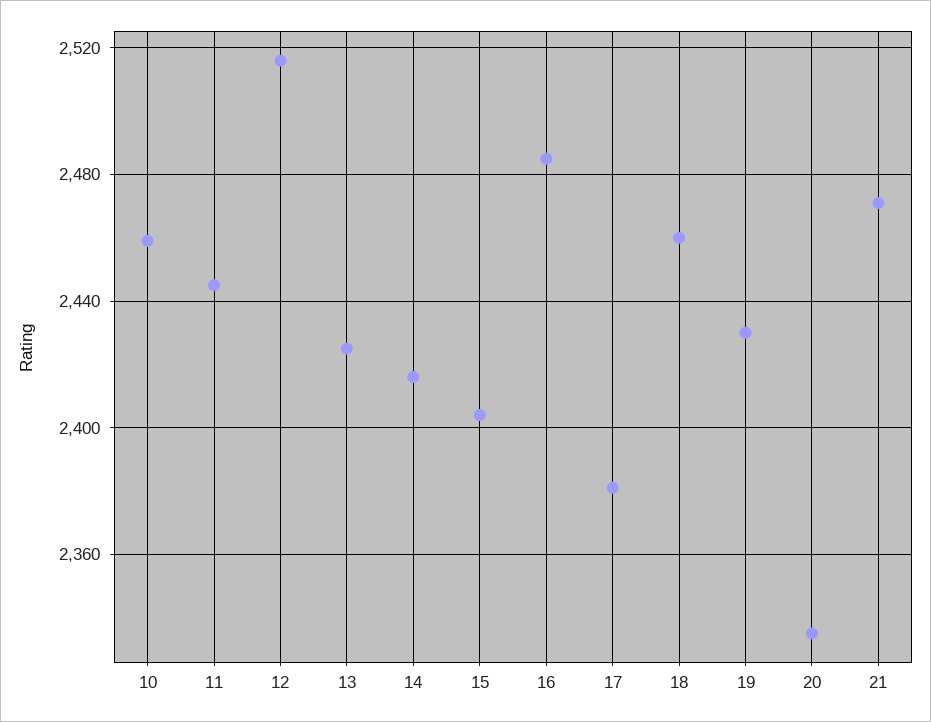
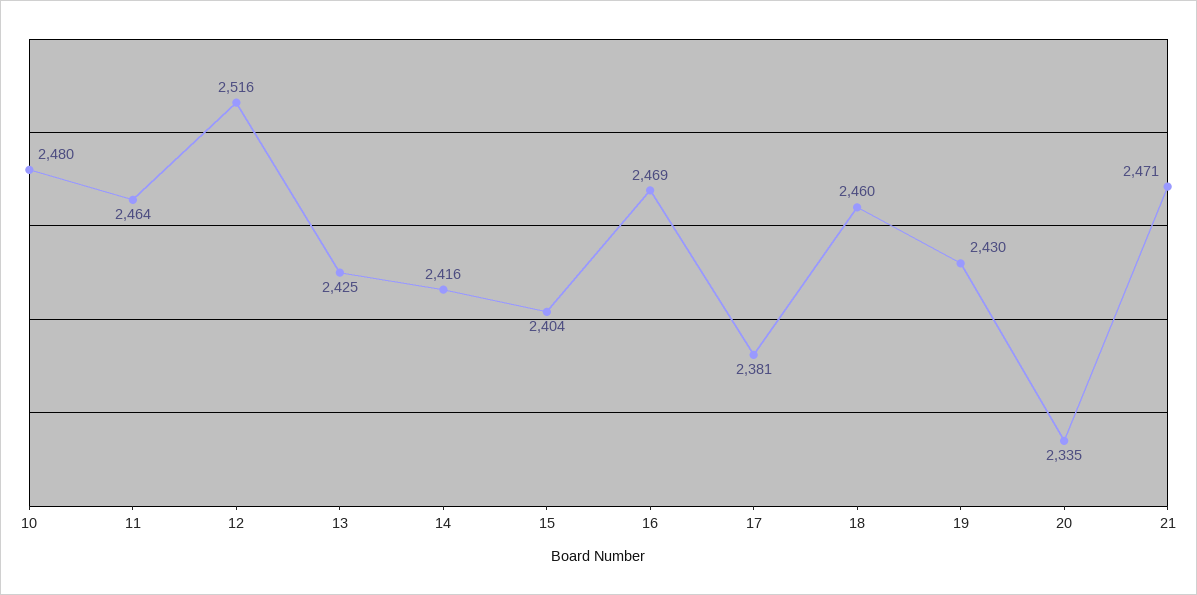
  {
-   "10": 2460,
+   "10": 2480,
-   "11": 2445,
+   "11": 2464,
    "12": 2516,
    "13": 2425,
    "14": 2416,
    "15": 2404,
-   "16": 2485,
+   "16": 2469,
    "17": 2381,
    "18": 2460,
    "19": 2430,
    "20": 2335,
    "21": 2471
  }

